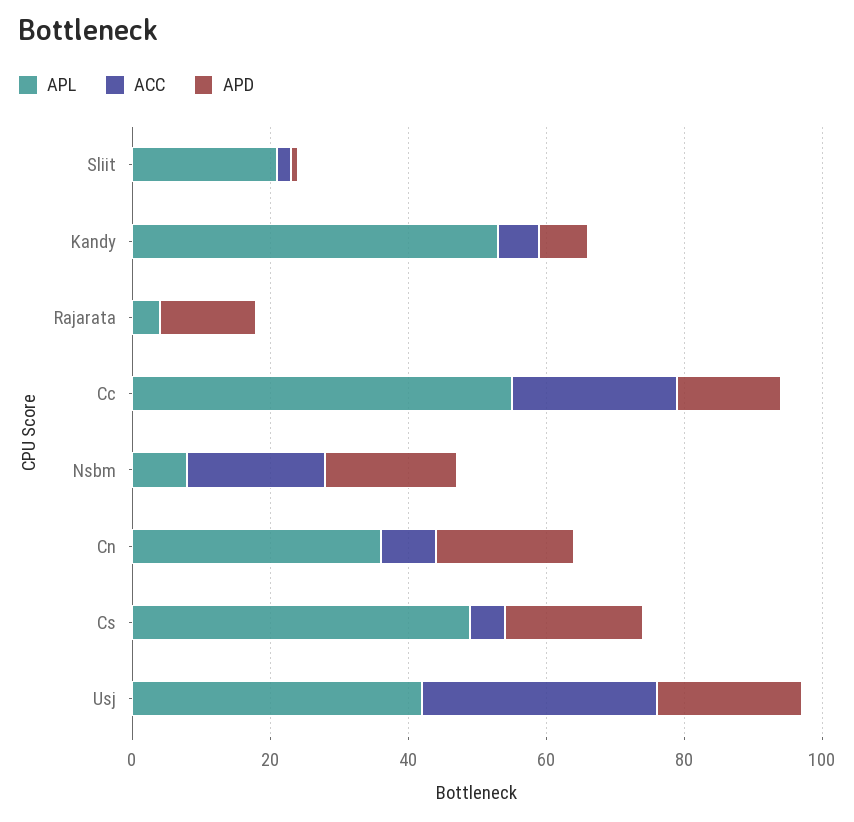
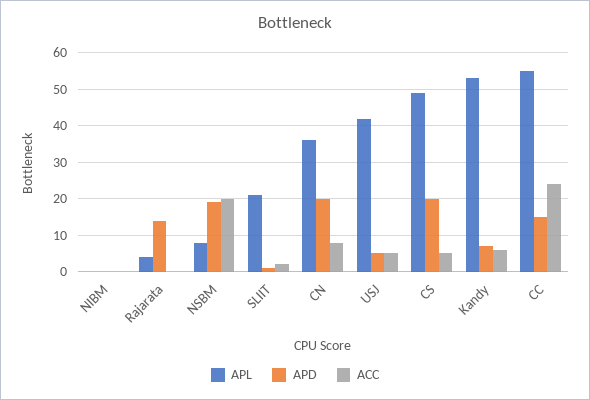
  {
    "APL": {
      "Sliit": 20,
      "Kandy": 55,
      "Rajarata": 5,
      "Cc": 55,
      "Nsbm": 10,
      "Cn": 35,
      "Cs": 50,
-     "Usj": 40
+     "Usj": 40,
+     "NIBM": 0
    },
    "ACC": {
      "Sliit": 0,
      "Kandy": 5,
      "Rajarata": 0,
      "Cc": 25,
      "Nsbm": 20,
      "Cn": 10,
      "Cs": 5,
-     "Usj": 35
+     "Usj": 5,
+     "NIBM": 0
    },
    "APD": {
      "Sliit": 0,
      "Kandy": 5,
      "Rajarata": 15,
      "Cc": 15,
      "Nsbm": 20,
      "Cn": 20,
      "Cs": 20,
-     "Usj": 20
+     "Usj": 5,
+     "NIBM": 0
    }
  }

